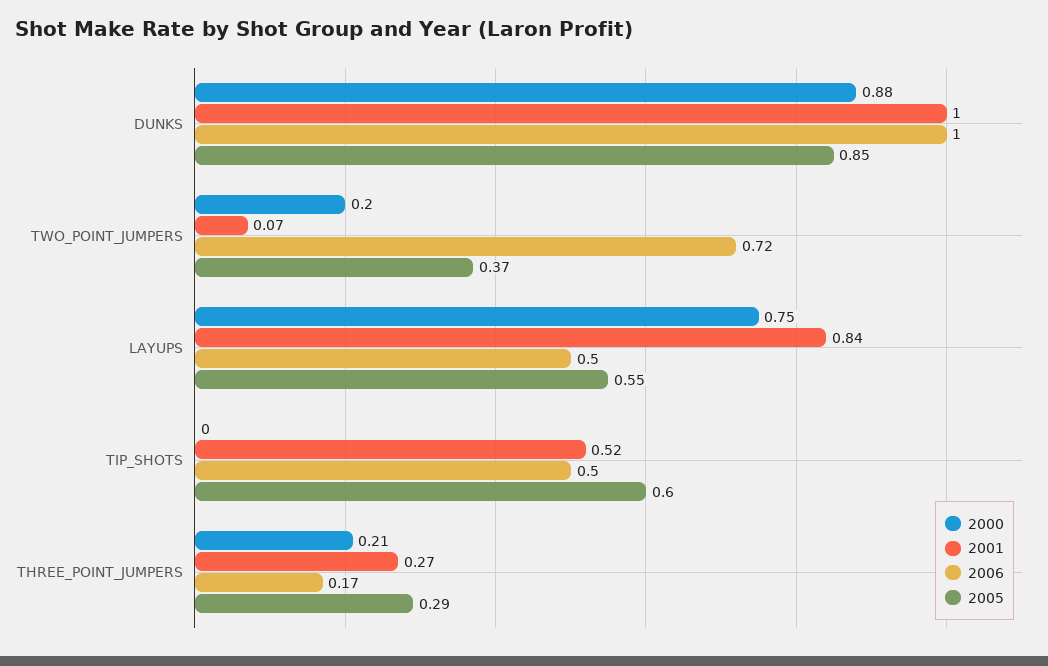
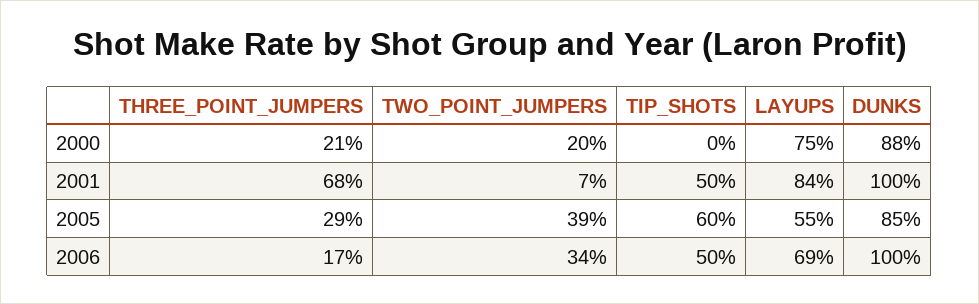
  {
    "2000": {
      "DUNKS": 0.88,
      "TWO_POINT_JUMPERS": 0.2,
      "LAYUPS": 0.75,
      "TIP_SHOTS": 0,
      "THREE_POINT_JUMPERS": 0.21
    },
    "2001": {
      "DUNKS": 1,
      "TWO_POINT_JUMPERS": 0.07,
      "LAYUPS": 0.84,
-     "TIP_SHOTS": 0.52,
+     "TIP_SHOTS": 0.5,
-     "THREE_POINT_JUMPERS": 0.27
+     "THREE_POINT_JUMPERS": 0.68
    },
    "2006": {
      "DUNKS": 1,
-     "TWO_POINT_JUMPERS": 0.72,
+     "TWO_POINT_JUMPERS": 0.34,
-     "LAYUPS": 0.5,
+     "LAYUPS": 0.69,
      "TIP_SHOTS": 0.5,
      "THREE_POINT_JUMPERS": 0.17
    },
    "2005": {
      "DUNKS": 0.85,
-     "TWO_POINT_JUMPERS": 0.37,
+     "TWO_POINT_JUMPERS": 0.39,
      "LAYUPS": 0.55,
      "TIP_SHOTS": 0.6,
      "THREE_POINT_JUMPERS": 0.29
    }
  }

